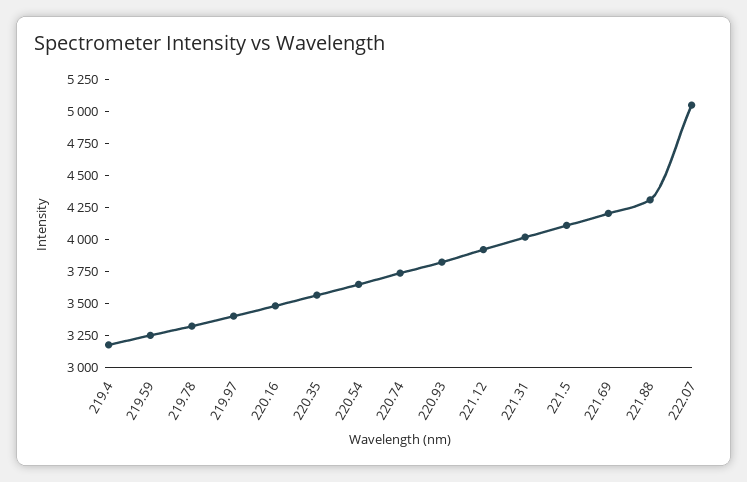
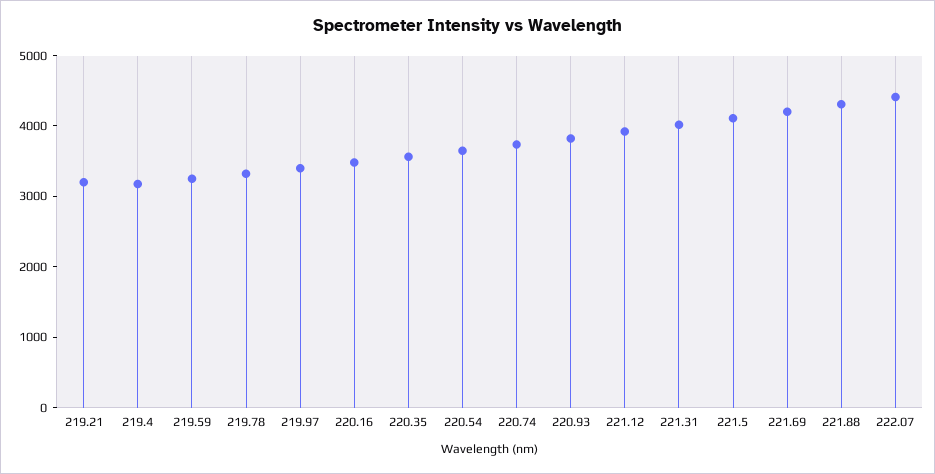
  {
    "219.4": 3200,
    "219.59": 3200,
    "219.78": 3400,
    "219.97": 3400,
    "220.16": 3400,
    "220.35": 3600,
    "220.54": 3600,
    "220.74": 3800,
    "220.93": 3800,
    "221.12": 4000,
    "221.31": 4000,
    "221.5": 4200,
    "221.69": 4200,
    "221.88": 4400,
-   "222.07": 5000
+   "222.07": 4400,
+   "219.21": 3200
  }

